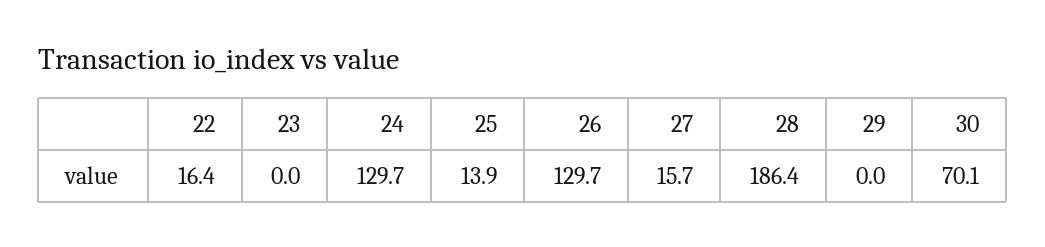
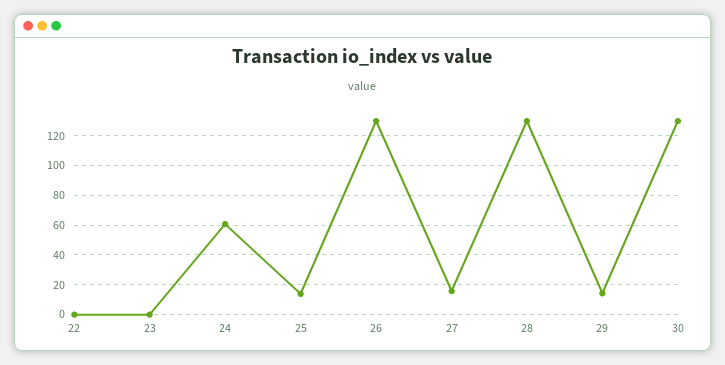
  {
-   "22": 16.4,
+   "22": 0,
    "23": 0,
-   "24": 129.7,
+   "24": 60,
    "25": 13.9,
    "26": 129.7,
    "27": 15.7,
-   "28": 186.4,
+   "28": 130,
-   "29": 0,
+   "29": 15,
-   "30": 70.1
+   "30": 130
  }

